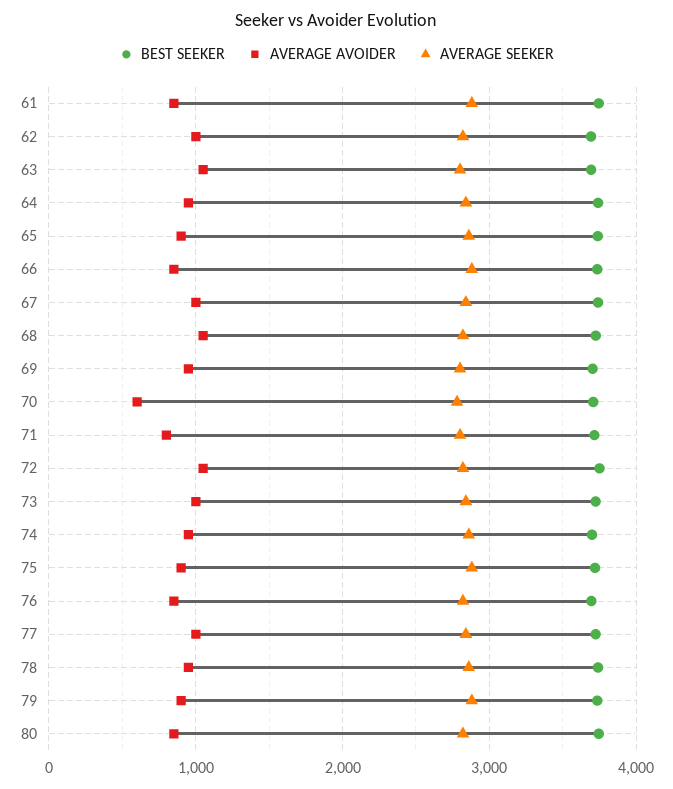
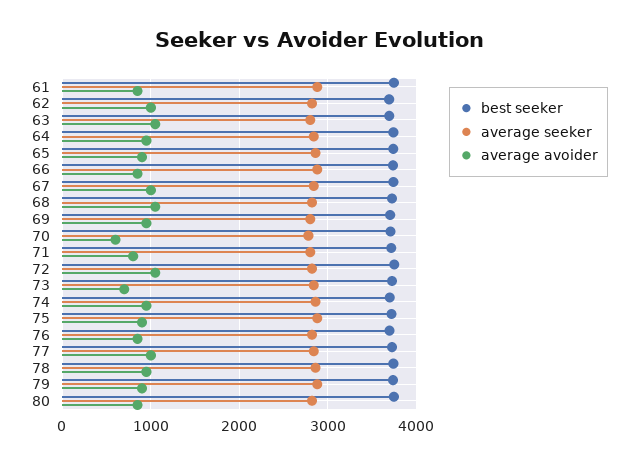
  {
    "BEST SEEKER": {
      "61": 3700,
      "62": 3700,
      "63": 3700,
      "64": 3700,
      "65": 3700,
      "66": 3700,
      "67": 3700,
      "68": 3700,
      "69": 3700,
      "70": 3700,
      "71": 3700,
      "72": 3800,
      "73": 3700,
      "74": 3700,
      "75": 3700,
      "76": 3700,
      "77": 3700,
      "78": 3700,
      "79": 3700,
      "80": 3700
    },
    "AVERAGE AVOIDER": {
      "61": 900,
      "62": 1000,
      "63": 1100,
      "64": 1000,
      "65": 900,
      "66": 900,
      "67": 1000,
      "68": 1100,
      "69": 1000,
      "70": 600,
      "71": 800,
      "72": 1100,
-     "73": 1000,
+     "73": 700,
      "74": 1000,
      "75": 900,
      "76": 900,
      "77": 1000,
      "78": 1000,
      "79": 900,
      "80": 900
    },
    "AVERAGE SEEKER": {
      "61": 2900,
      "62": 2800,
      "63": 2800,
      "64": 2800,
      "65": 2900,
      "66": 2900,
      "67": 2800,
      "68": 2800,
      "69": 2800,
      "70": 2800,
      "71": 2800,
      "72": 2800,
      "73": 2800,
      "74": 2900,
      "75": 2900,
      "76": 2800,
      "77": 2800,
      "78": 2900,
      "79": 2900,
      "80": 2800
    }
  }

